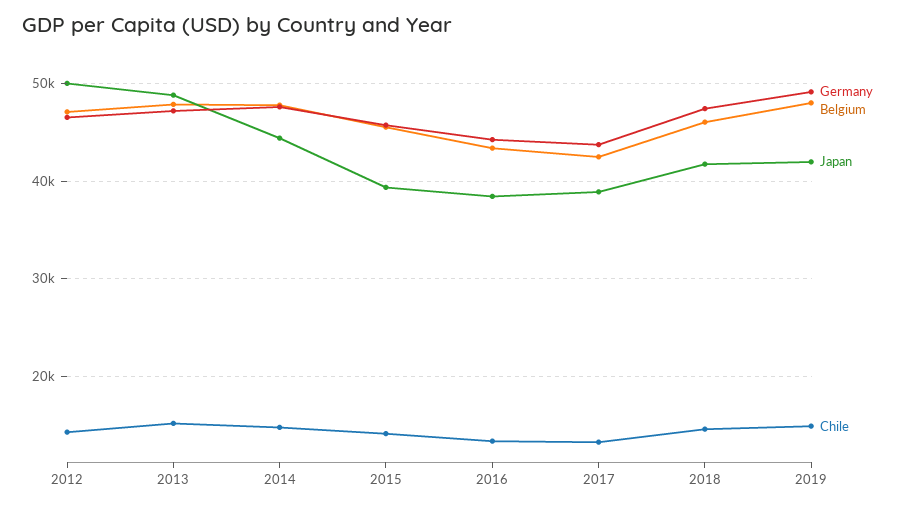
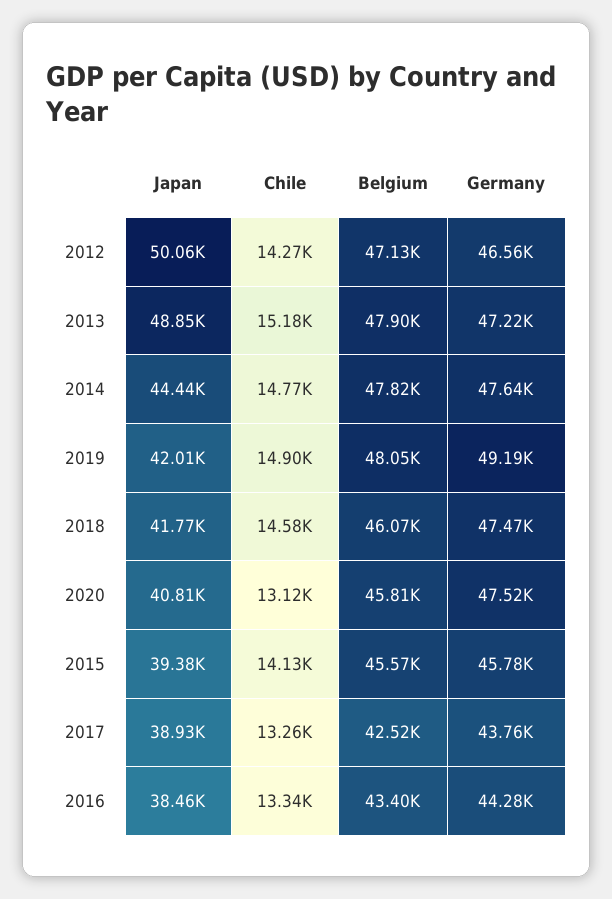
  {
    "Germany": {
      "2012": 46560,
      "2013": 47220,
      "2014": 47640,
      "2015": 45780,
      "2016": 44280,
      "2017": 43760,
      "2018": 47470,
-     "2019": 49190
+     "2019": 49190,
+     "2020": 47520
    },
    "Belgium": {
      "2012": 47130,
      "2013": 47900,
      "2014": 47820,
      "2015": 45570,
      "2016": 43400,
      "2017": 42520,
      "2018": 46070,
-     "2019": 48050
+     "2019": 48050,
+     "2020": 45810
    },
    "Japan": {
      "2012": 50060,
      "2013": 48850,
      "2014": 44440,
      "2015": 39380,
      "2016": 38460,
      "2017": 38930,
      "2018": 41770,
-     "2019": 42010
+     "2019": 42010,
+     "2020": 40810
    },
    "Chile": {
      "2012": 14270,
      "2013": 15180,
      "2014": 14770,
      "2015": 14130,
      "2016": 13340,
      "2017": 13260,
      "2018": 14580,
-     "2019": 14900
+     "2019": 14900,
+     "2020": 13120
    }
  }

